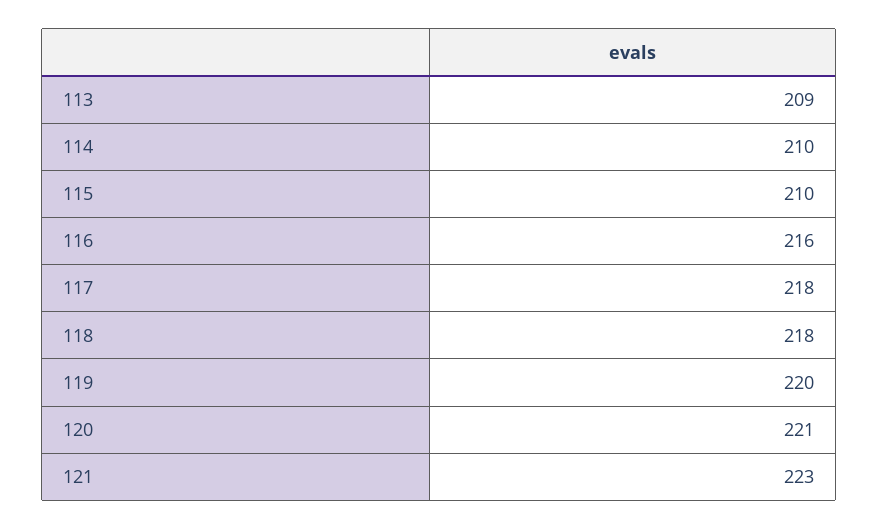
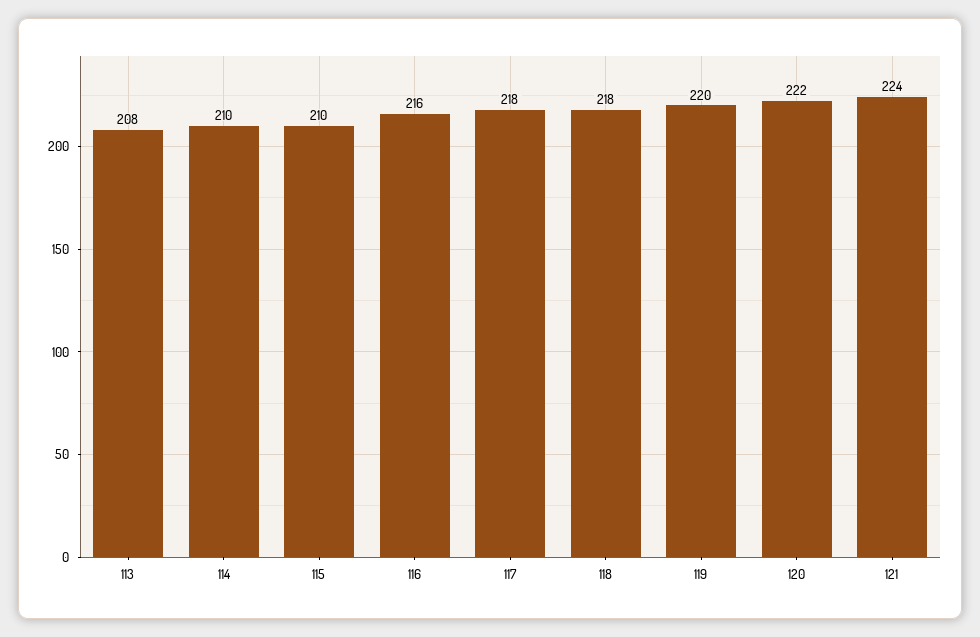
  {
-   "113": 209,
+   "113": 208,
    "114": 210,
    "115": 210,
    "116": 216,
    "117": 218,
    "118": 218,
    "119": 220,
-   "120": 221,
+   "120": 222,
-   "121": 223
+   "121": 224
  }

